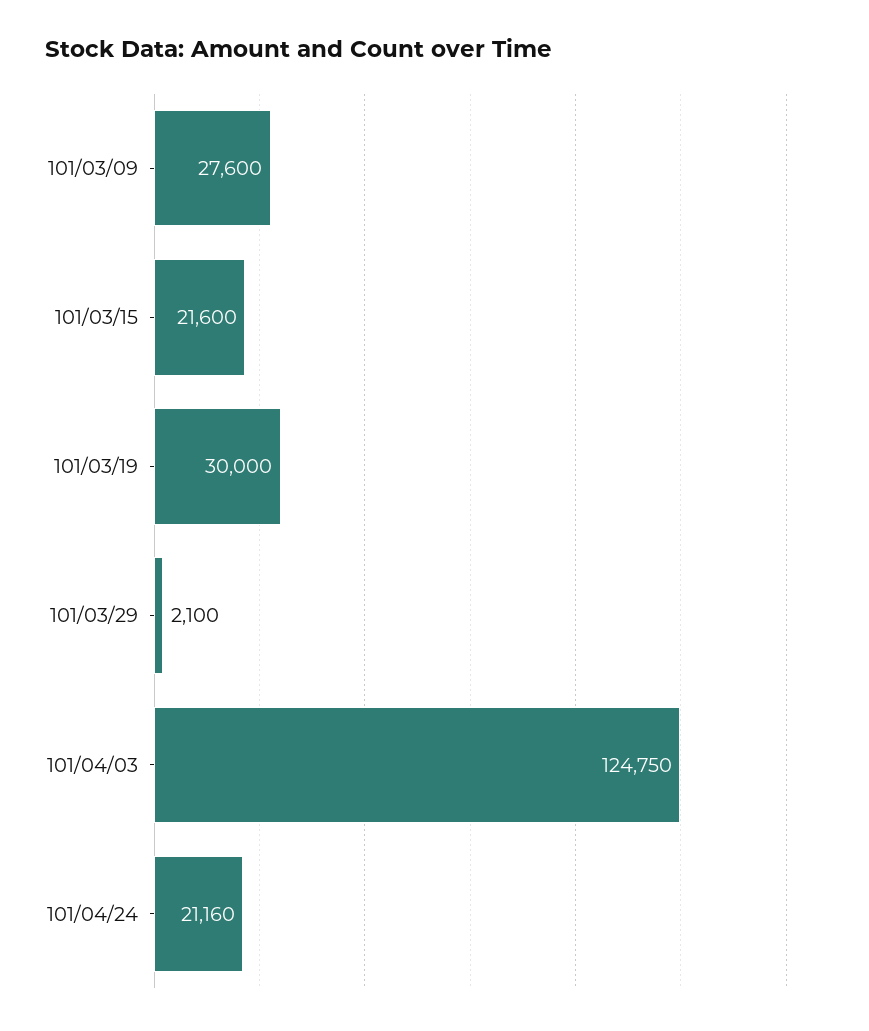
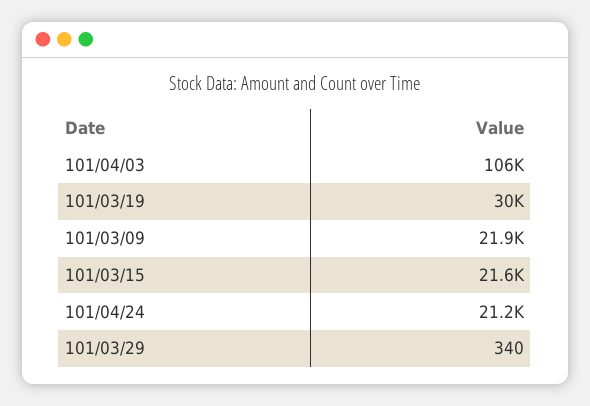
  {
-   "101/03/09": 27600,
+   "101/03/09": 21900,
    "101/03/15": 21600,
    "101/03/19": 30000,
-   "101/03/29": 2100,
+   "101/03/29": 340,
-   "101/04/03": 124750,
+   "101/04/03": 106000,
    "101/04/24": 21160
  }

